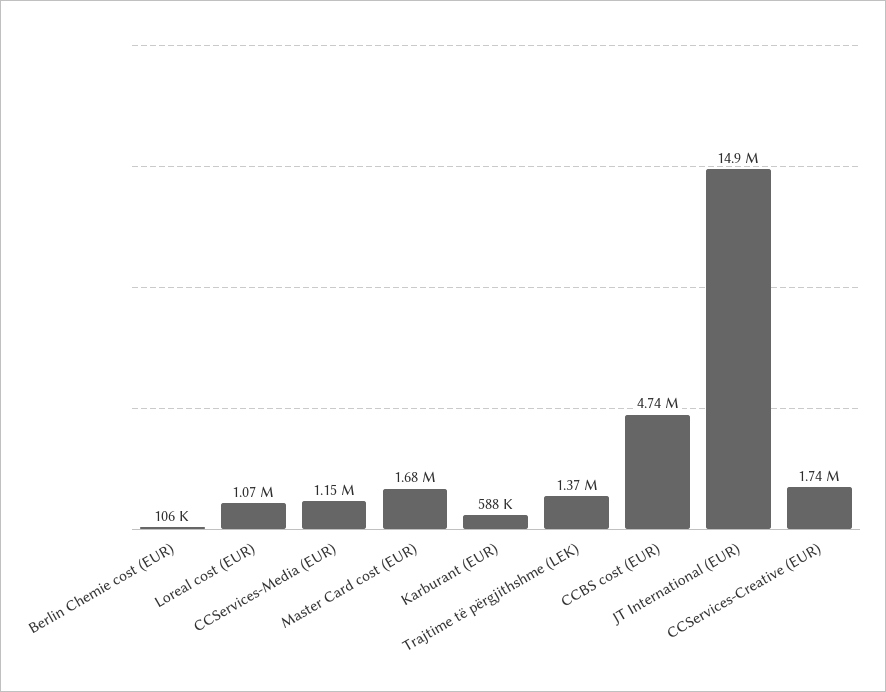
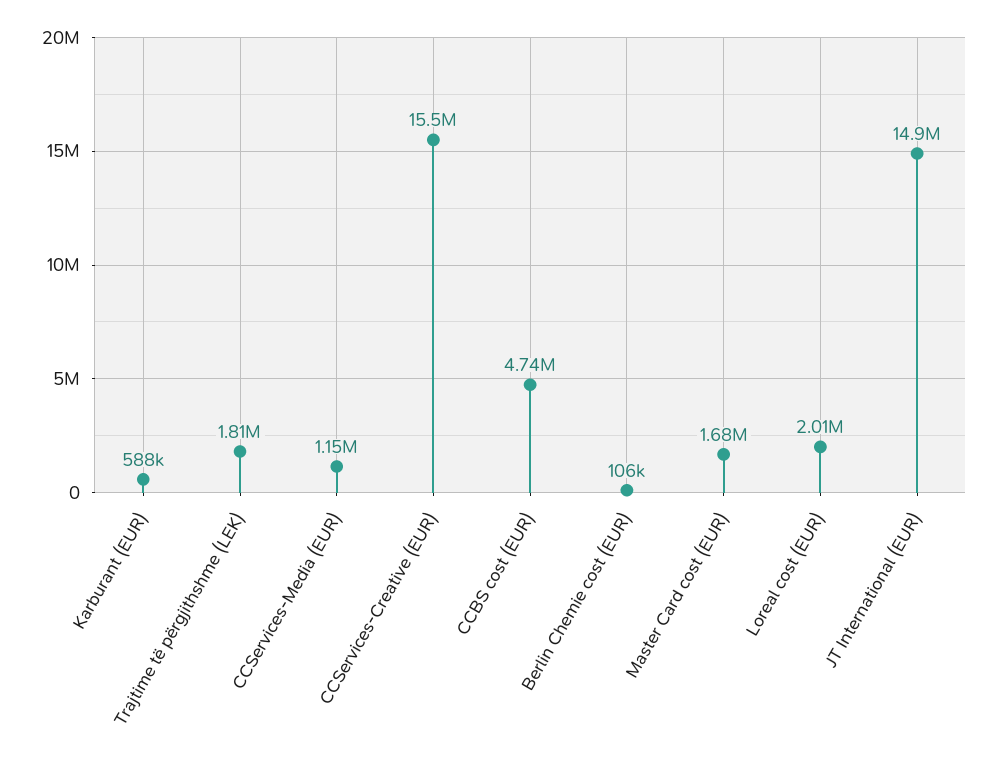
  {
    "Berlin Chemie cost (EUR)": 106000,
-   "Loreal cost (EUR)": 1070000,
+   "Loreal cost (EUR)": 2010000,
    "CCServices-Media (EUR)": 1150000,
    "Master Card cost (EUR)": 1680000,
    "Karburant (EUR)": 588000,
-   "Trajtime të përgjithshme (LEK)": 1370000,
+   "Trajtime të përgjithshme (LEK)": 1810000,
    "CCBS cost (EUR)": 4740000,
    "JT International (EUR)": 14900000,
-   "CCServices-Creative (EUR)": 1740000
+   "CCServices-Creative (EUR)": 15500000
  }

